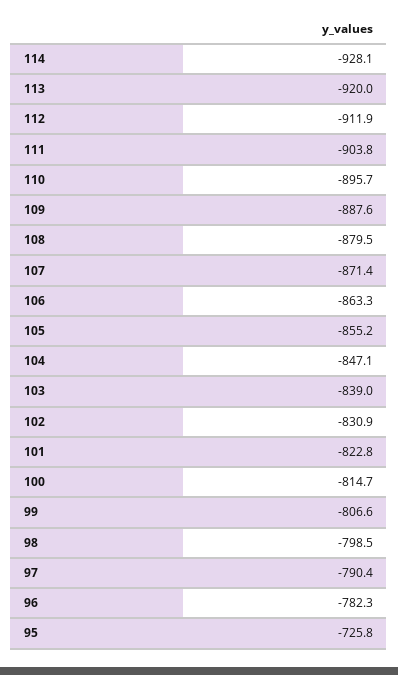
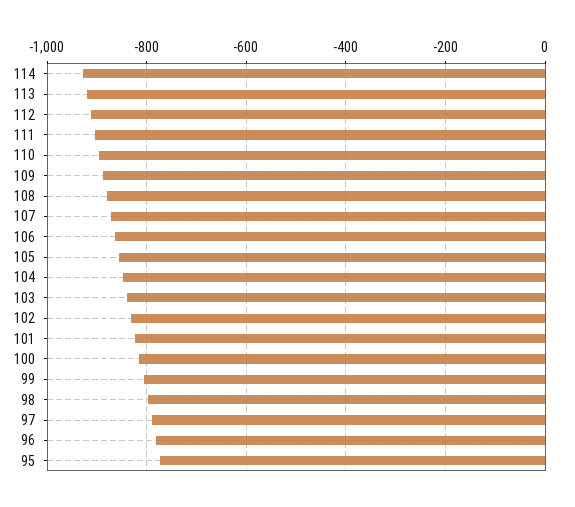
  {
    "114": -928.1,
    "113": -920,
    "112": -911.9,
    "111": -903.8,
    "110": -895.7,
    "109": -887.6,
    "108": -879.5,
    "107": -871.4,
    "106": -863.3,
    "105": -855.2,
    "104": -847.1,
    "103": -839,
    "102": -830.9,
    "101": -822.8,
    "100": -814.7,
    "99": -806.6,
    "98": -798.5,
    "97": -790.4,
    "96": -782.3,
-   "95": -725.8
+   "95": -780
  }

